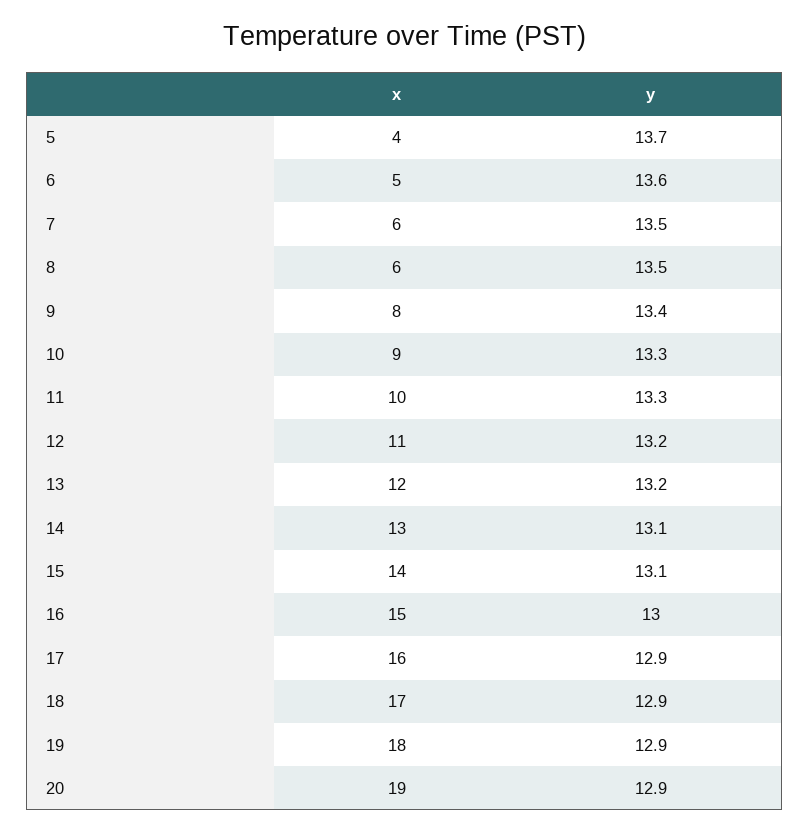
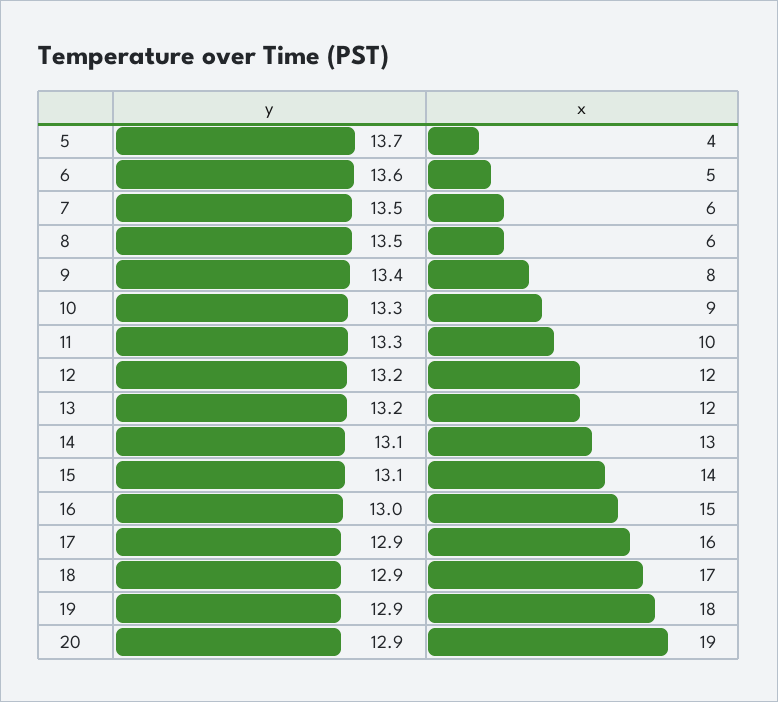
  {
    "x": {
      "5": 4,
      "6": 5,
      "7": 6,
      "8": 6,
      "9": 8,
      "10": 9,
      "11": 10,
-     "12": 11,
+     "12": 12,
      "13": 12,
      "14": 13,
      "15": 14,
      "16": 15,
      "17": 16,
      "18": 17,
      "19": 18,
      "20": 19
    },
    "y": {
      "5": 13.7,
      "6": 13.6,
      "7": 13.5,
      "8": 13.5,
      "9": 13.4,
      "10": 13.3,
      "11": 13.3,
      "12": 13.2,
      "13": 13.2,
      "14": 13.1,
      "15": 13.1,
      "16": 13,
      "17": 12.9,
      "18": 12.9,
      "19": 12.9,
      "20": 12.9
    }
  }

